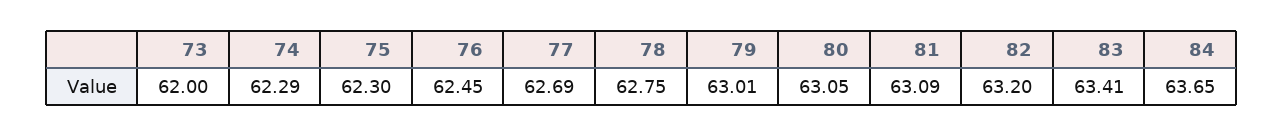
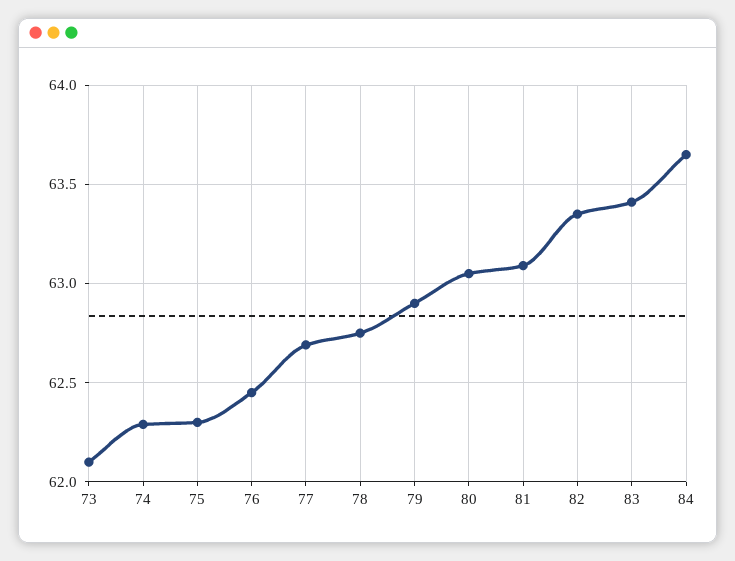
  {
-   "73": 62,
+   "73": 62.1,
    "74": 62.29,
    "75": 62.3,
    "76": 62.45,
    "77": 62.69,
    "78": 62.75,
-   "79": 63.01,
+   "79": 62.9,
    "80": 63.05,
    "81": 63.09,
-   "82": 63.2,
+   "82": 63.35,
    "83": 63.41,
    "84": 63.65
  }

